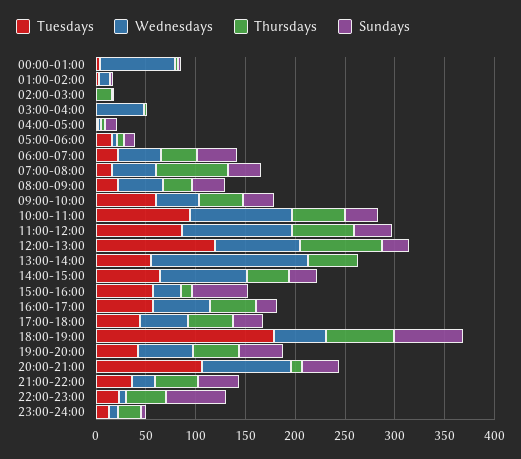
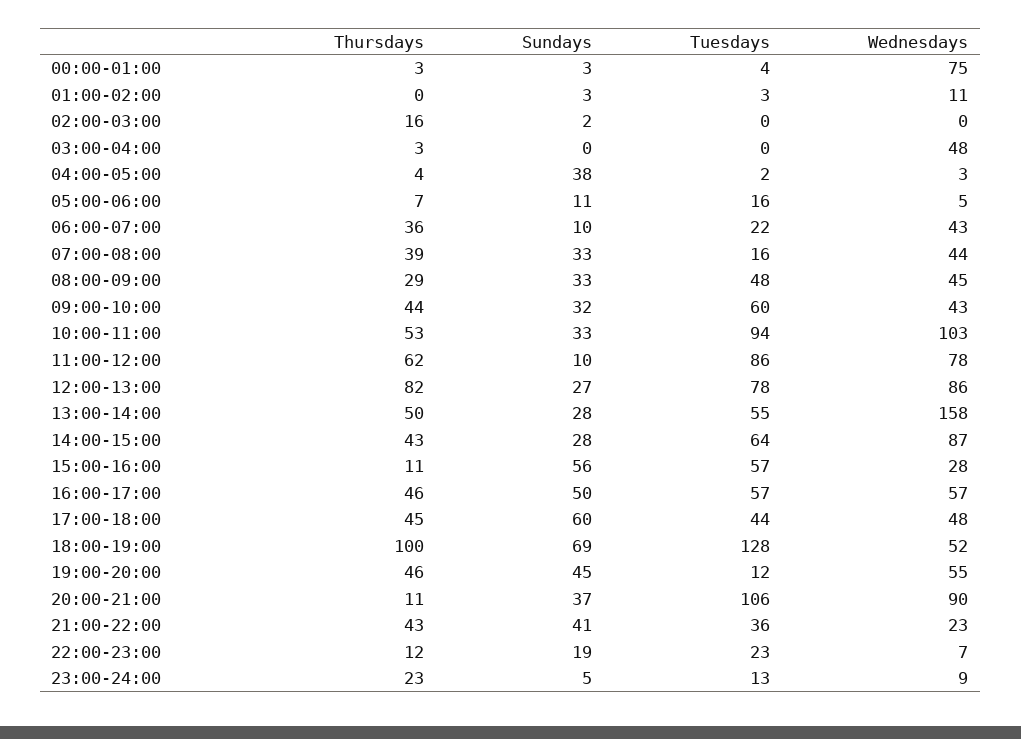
  {
    "Tuesdays": {
      "00:00-01:00": 4,
      "01:00-02:00": 3,
      "02:00-03:00": 0,
      "03:00-04:00": 0,
      "04:00-05:00": 2,
      "05:00-06:00": 16,
      "06:00-07:00": 22,
      "07:00-08:00": 16,
-     "08:00-09:00": 20,
+     "08:00-09:00": 48,
      "09:00-10:00": 60,
      "10:00-11:00": 94,
      "11:00-12:00": 86,
-     "12:00-13:00": 120,
+     "12:00-13:00": 78,
      "13:00-14:00": 55,
      "14:00-15:00": 64,
      "15:00-16:00": 57,
      "16:00-17:00": 57,
      "17:00-18:00": 44,
-     "18:00-19:00": 180,
+     "18:00-19:00": 128,
-     "19:00-20:00": 40,
+     "19:00-20:00": 12,
      "20:00-21:00": 106,
      "21:00-22:00": 36,
      "22:00-23:00": 23,
      "23:00-24:00": 13
    },
    "Wednesdays": {
      "00:00-01:00": 75,
      "01:00-02:00": 11,
      "02:00-03:00": 0,
      "03:00-04:00": 48,
      "04:00-05:00": 3,
      "05:00-06:00": 5,
      "06:00-07:00": 43,
      "07:00-08:00": 44,
      "08:00-09:00": 45,
      "09:00-10:00": 43,
      "10:00-11:00": 103,
-     "11:00-12:00": 110,
+     "11:00-12:00": 78,
      "12:00-13:00": 86,
      "13:00-14:00": 158,
      "14:00-15:00": 87,
      "15:00-16:00": 28,
      "16:00-17:00": 57,
      "17:00-18:00": 48,
      "18:00-19:00": 52,
      "19:00-20:00": 55,
      "20:00-21:00": 90,
      "21:00-22:00": 23,
      "22:00-23:00": 7,
      "23:00-24:00": 9
    },
    "Thursdays": {
      "00:00-01:00": 3,
      "01:00-02:00": 0,
      "02:00-03:00": 16,
      "03:00-04:00": 3,
      "04:00-05:00": 4,
      "05:00-06:00": 7,
      "06:00-07:00": 36,
-     "07:00-08:00": 70,
+     "07:00-08:00": 39,
      "08:00-09:00": 29,
      "09:00-10:00": 44,
      "10:00-11:00": 53,
      "11:00-12:00": 62,
      "12:00-13:00": 82,
      "13:00-14:00": 50,
      "14:00-15:00": 43,
      "15:00-16:00": 11,
      "16:00-17:00": 46,
      "17:00-18:00": 45,
-     "18:00-19:00": 70,
+     "18:00-19:00": 100,
      "19:00-20:00": 46,
      "20:00-21:00": 11,
      "21:00-22:00": 43,
-     "22:00-23:00": 40,
+     "22:00-23:00": 12,
      "23:00-24:00": 23
    },
    "Sundays": {
      "00:00-01:00": 3,
      "01:00-02:00": 3,
      "02:00-03:00": 2,
      "03:00-04:00": 0,
-     "04:00-05:00": 10,
+     "04:00-05:00": 38,
      "05:00-06:00": 11,
-     "06:00-07:00": 40,
+     "06:00-07:00": 10,
      "07:00-08:00": 33,
      "08:00-09:00": 33,
      "09:00-10:00": 32,
      "10:00-11:00": 33,
-     "11:00-12:00": 40,
+     "11:00-12:00": 10,
      "12:00-13:00": 27,
-     "13:00-14:00": 0,
+     "13:00-14:00": 28,
      "14:00-15:00": 28,
      "15:00-16:00": 56,
-     "16:00-17:00": 20,
+     "16:00-17:00": 50,
-     "17:00-18:00": 30,
+     "17:00-18:00": 60,
      "18:00-19:00": 69,
      "19:00-20:00": 45,
      "20:00-21:00": 37,
      "21:00-22:00": 41,
-     "22:00-23:00": 60,
+     "22:00-23:00": 19,
      "23:00-24:00": 5
    }
  }

